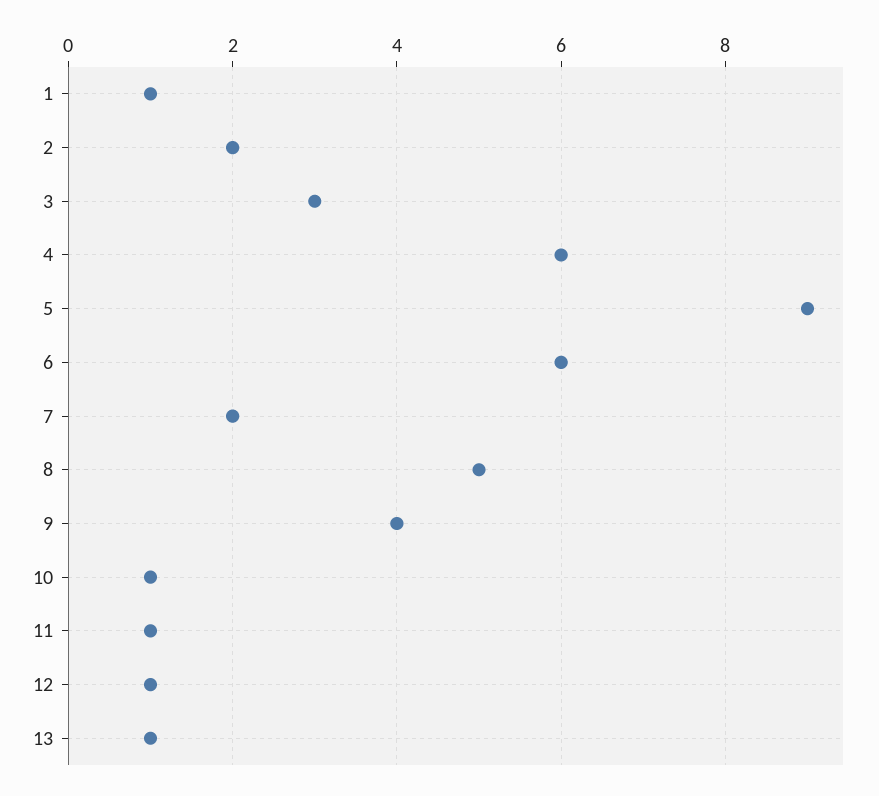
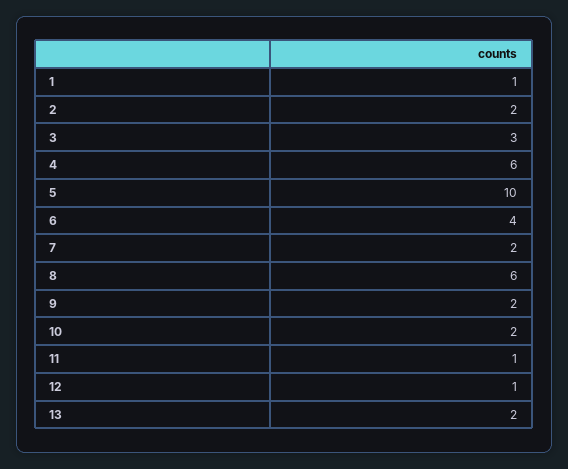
  {
    "1": 1,
    "2": 2,
    "3": 3,
    "4": 6,
-   "5": 9,
+   "5": 10,
-   "6": 6,
+   "6": 4,
    "7": 2,
-   "8": 5,
+   "8": 6,
-   "9": 4,
+   "9": 2,
-   "10": 1,
+   "10": 2,
    "11": 1,
    "12": 1,
-   "13": 1
+   "13": 2
  }

